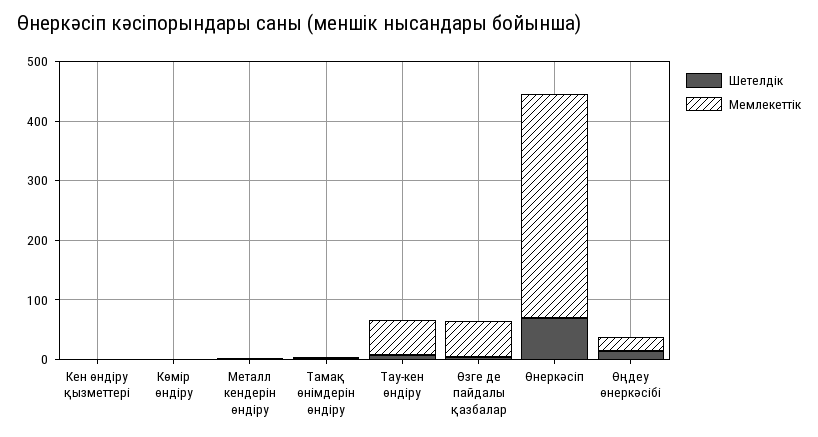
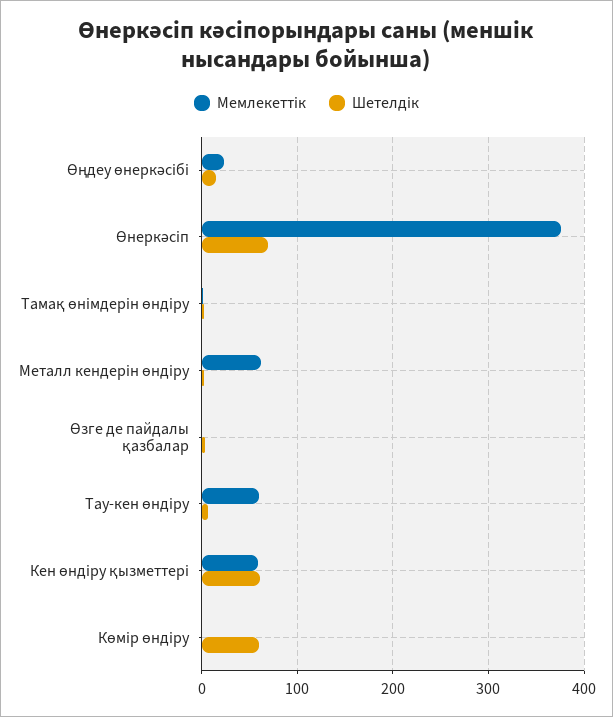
  {
    "Шетелдік": {
-     "Кен өндіру қызметтері": 0,
+     "Кен өндіру қызметтері": 60,
-     "Көмір өндіру": 0,
+     "Көмір өндіру": 60,
      "Металл кендерін өндіру": 0,
      "Тамақ өнімдерін өндіру": 0,
      "Тау-кен өндіру": 10,
      "Өзге де пайдалы қазбалар": 0,
      "Өнеркәсіп": 70,
      "Өңдеу өнеркәсібі": 20
    },
    "Мемлекеттік": {
-     "Кен өндіру қызметтері": 0,
+     "Кен өндіру қызметтері": 60,
      "Көмір өндіру": 0,
-     "Металл кендерін өндіру": 0,
+     "Металл кендерін өндіру": 60,
      "Тамақ өнімдерін өндіру": 0,
      "Тау-кен өндіру": 60,
-     "Өзге де пайдалы қазбалар": 60,
+     "Өзге де пайдалы қазбалар": 0,
      "Өнеркәсіп": 380,
      "Өңдеу өнеркәсібі": 20
    }
  }

